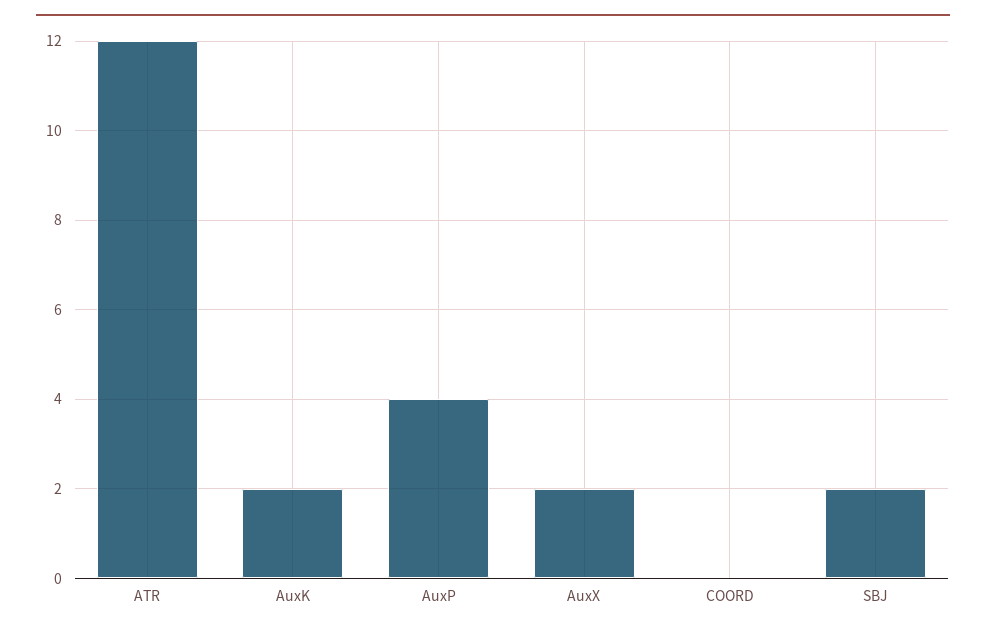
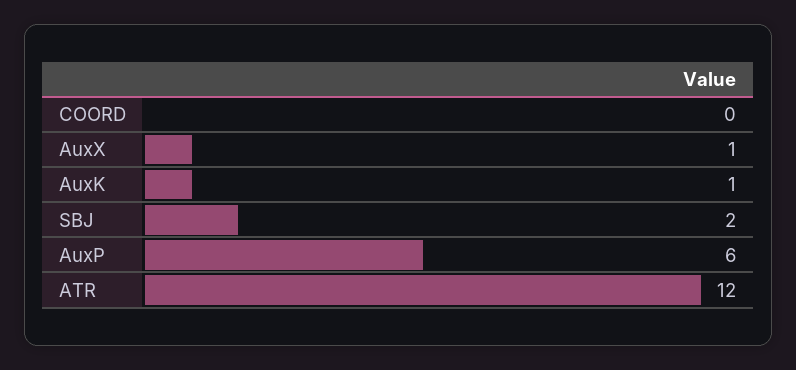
  {
    "ATR": 12,
-   "AuxK": 2,
+   "AuxK": 1,
-   "AuxP": 4,
+   "AuxP": 6,
-   "AuxX": 2,
+   "AuxX": 1,
    "COORD": 0,
    "SBJ": 2
  }

